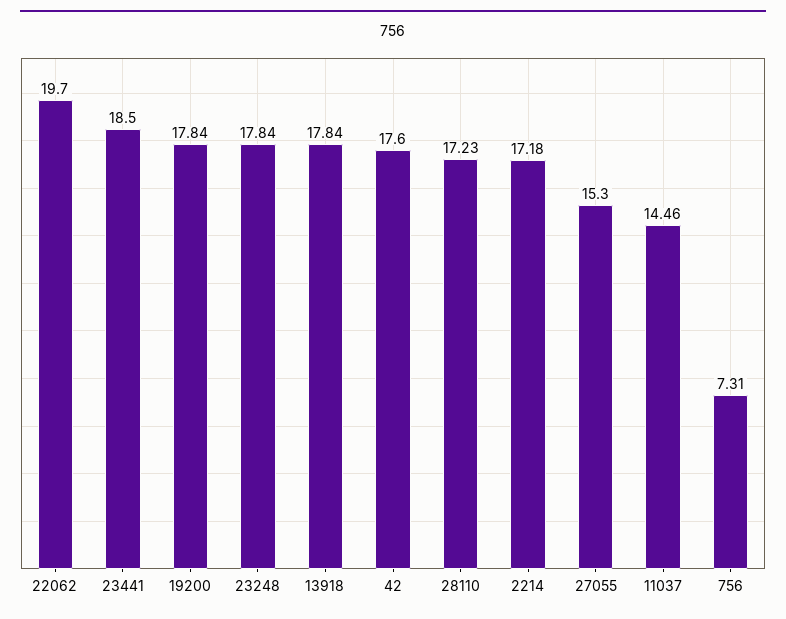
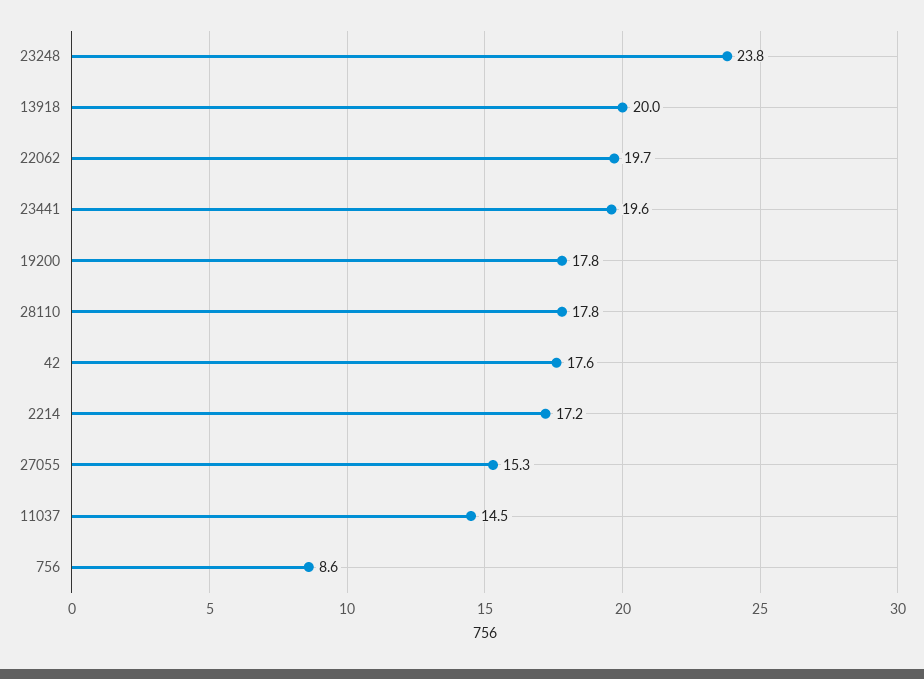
  {
    "22062": 19.7,
-   "23441": 18.5,
+   "23441": 19.6,
    "19200": 17.84,
-   "23248": 17.84,
+   "23248": 23.8,
-   "13918": 17.84,
+   "13918": 20,
    "42": 17.6,
-   "28110": 17.23,
+   "28110": 17.8,
    "2214": 17.18,
    "27055": 15.3,
    "11037": 14.46,
-   "756": 7.31
+   "756": 8.6
  }

